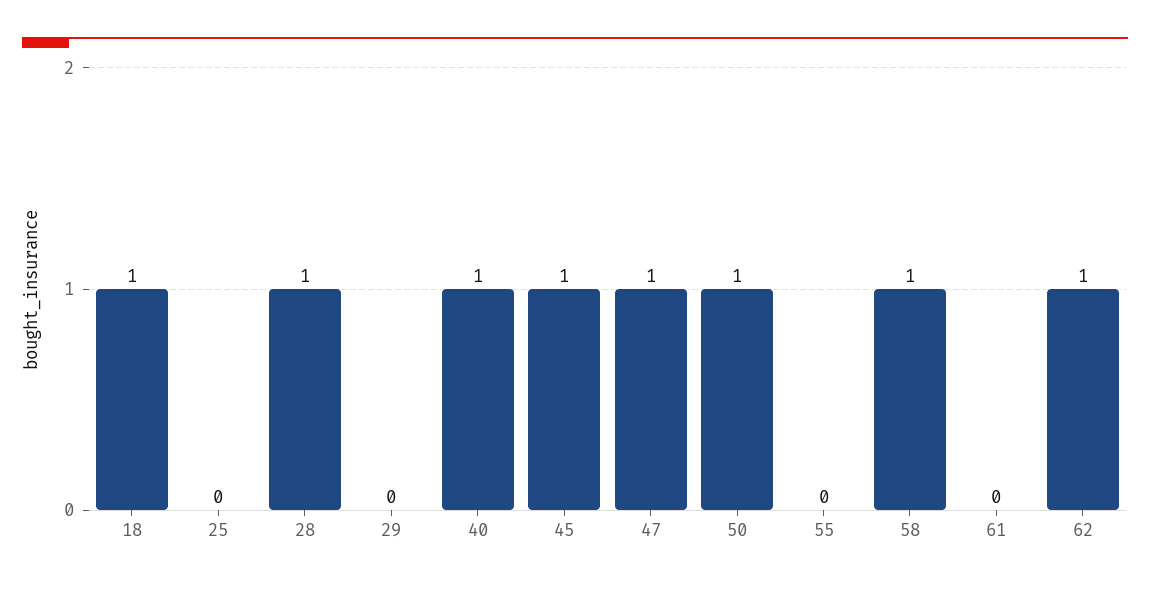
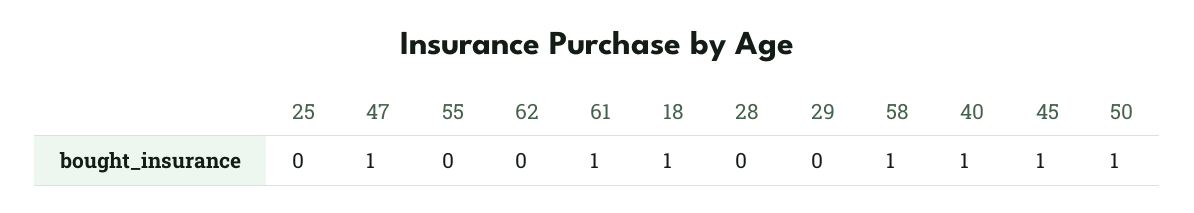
  {
    "18": 1,
    "25": 0,
-   "28": 1,
+   "28": 0,
    "29": 0,
    "40": 1,
    "45": 1,
    "47": 1,
    "50": 1,
    "55": 0,
    "58": 1,
-   "61": 0,
+   "61": 1,
-   "62": 1
+   "62": 0
  }

